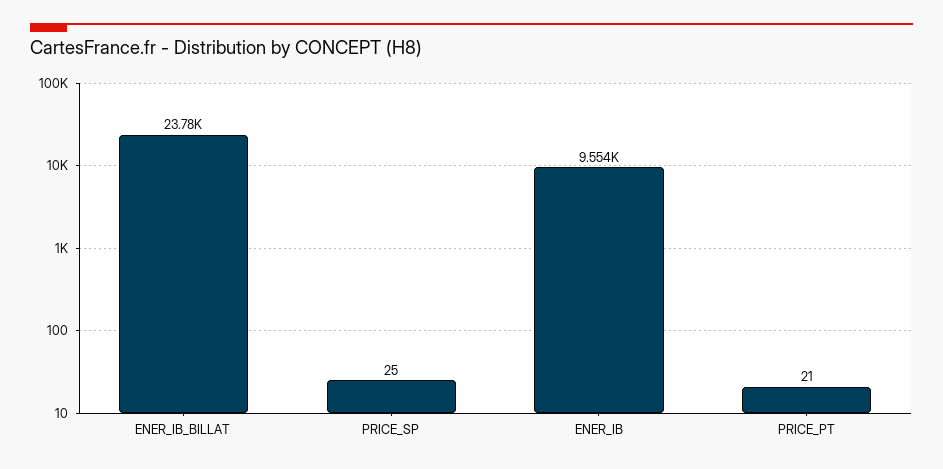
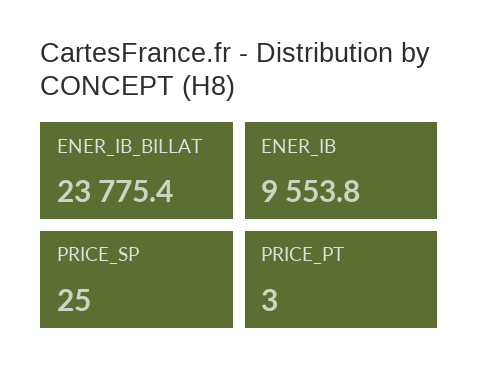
  {
    "ENER_IB_BILLAT": 23775.4,
    "PRICE_SP": 25,
    "ENER_IB": 9553.8,
-   "PRICE_PT": 21
+   "PRICE_PT": 3
  }

